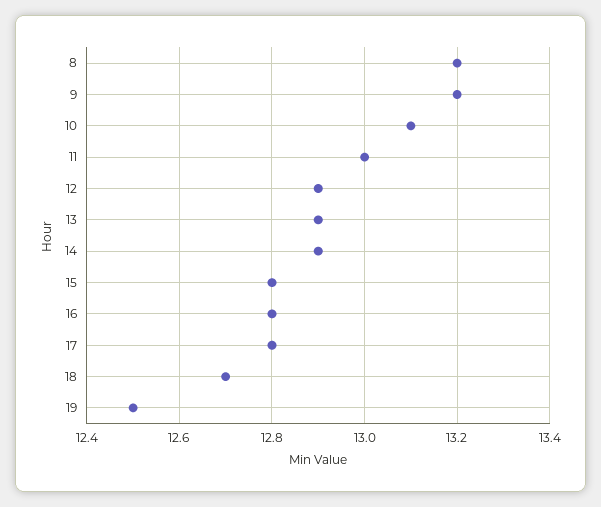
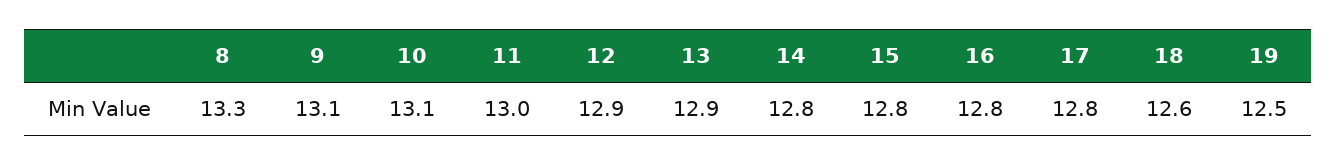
  {
-   "8": 13.2,
+   "8": 13.3,
-   "9": 13.2,
+   "9": 13.1,
    "10": 13.1,
    "11": 13,
    "12": 12.9,
    "13": 12.9,
-   "14": 12.9,
+   "14": 12.8,
    "15": 12.8,
    "16": 12.8,
    "17": 12.8,
-   "18": 12.7,
+   "18": 12.6,
    "19": 12.5
  }

